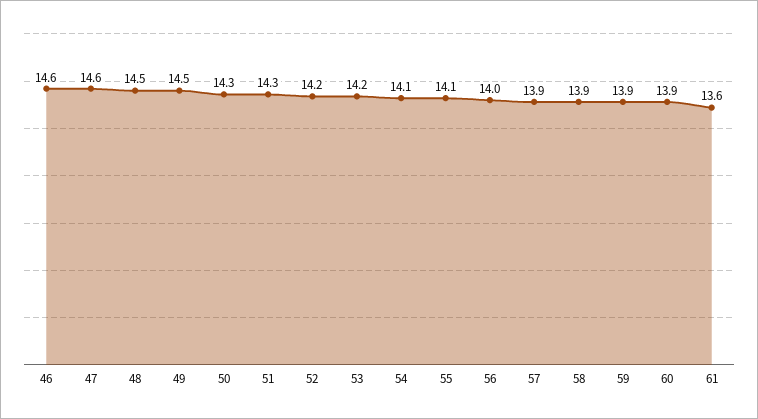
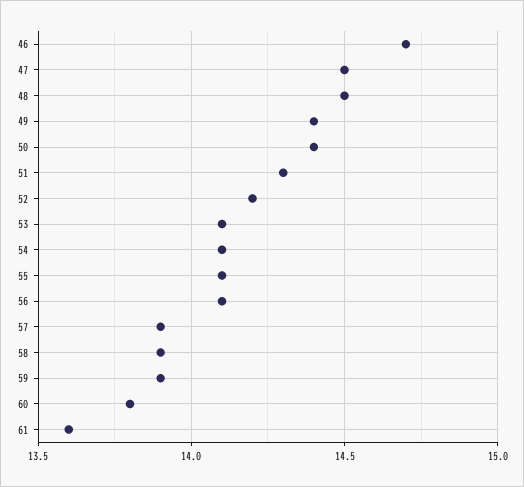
  {
-   "46": 14.6,
+   "46": 14.7,
-   "47": 14.6,
+   "47": 14.5,
    "48": 14.5,
-   "49": 14.5,
+   "49": 14.4,
-   "50": 14.3,
+   "50": 14.4,
    "51": 14.3,
    "52": 14.2,
-   "53": 14.2,
+   "53": 14.1,
    "54": 14.1,
    "55": 14.1,
-   "56": 14,
+   "56": 14.1,
    "57": 13.9,
    "58": 13.9,
    "59": 13.9,
-   "60": 13.9,
+   "60": 13.8,
    "61": 13.6
  }

